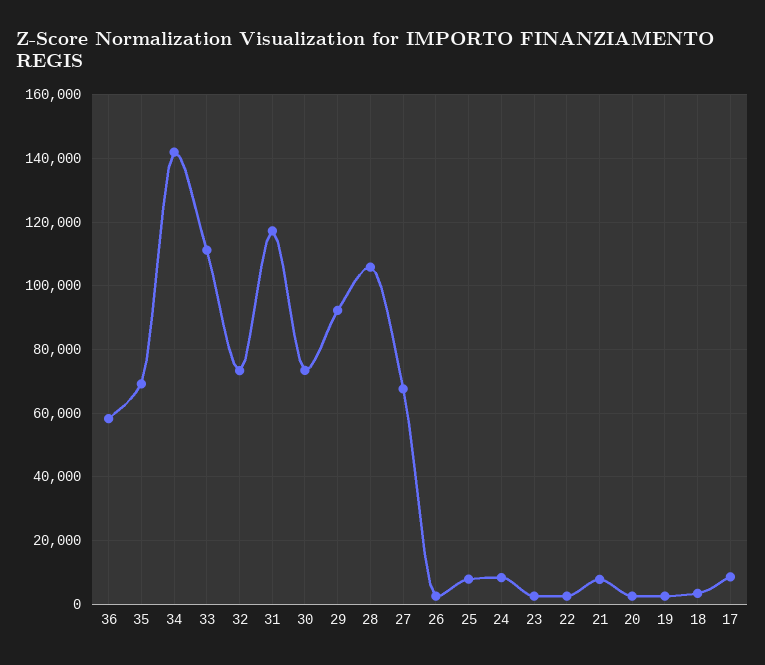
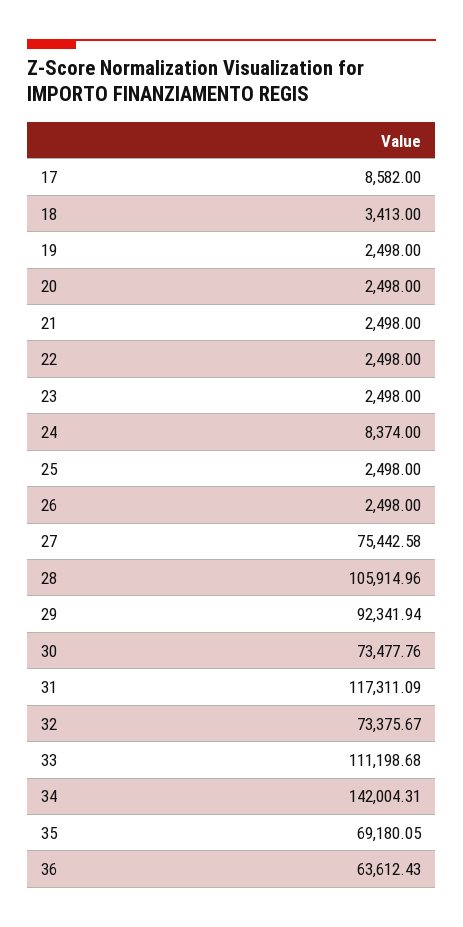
  {
-   "36": 58000,
+   "36": 63612.43,
    "35": 69180.05,
    "34": 142004.31,
    "33": 111198.68,
    "32": 73375.67,
    "31": 117311.09,
    "30": 73477.76,
    "29": 92341.94,
    "28": 105914.96,
-   "27": 68000,
+   "27": 75442.58,
    "26": 2498,
-   "25": 8000,
+   "25": 2498,
    "24": 8374,
    "23": 2498,
    "22": 2498,
-   "21": 8000,
+   "21": 2498,
    "20": 2498,
    "19": 2498,
    "18": 3413,
    "17": 8582
  }

